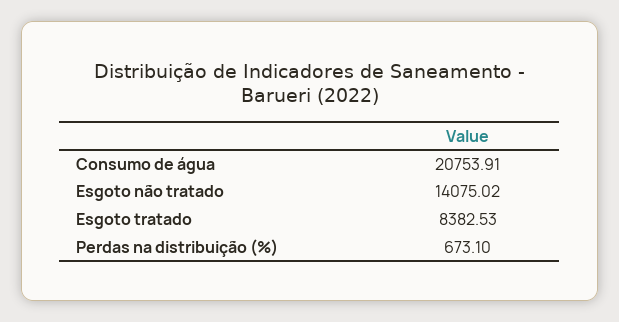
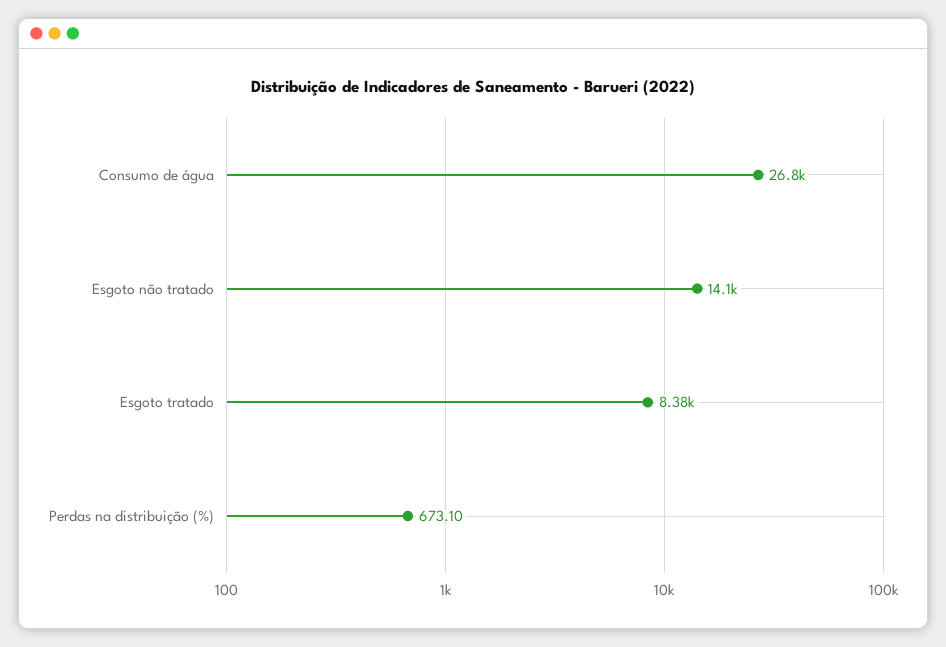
  {
-   "Consumo de água": 20753.91,
+   "Consumo de água": 26800,
    "Esgoto não tratado": 14075.02,
    "Esgoto tratado": 8382.53,
    "Perdas na distribuição (%)": 673.1
  }

